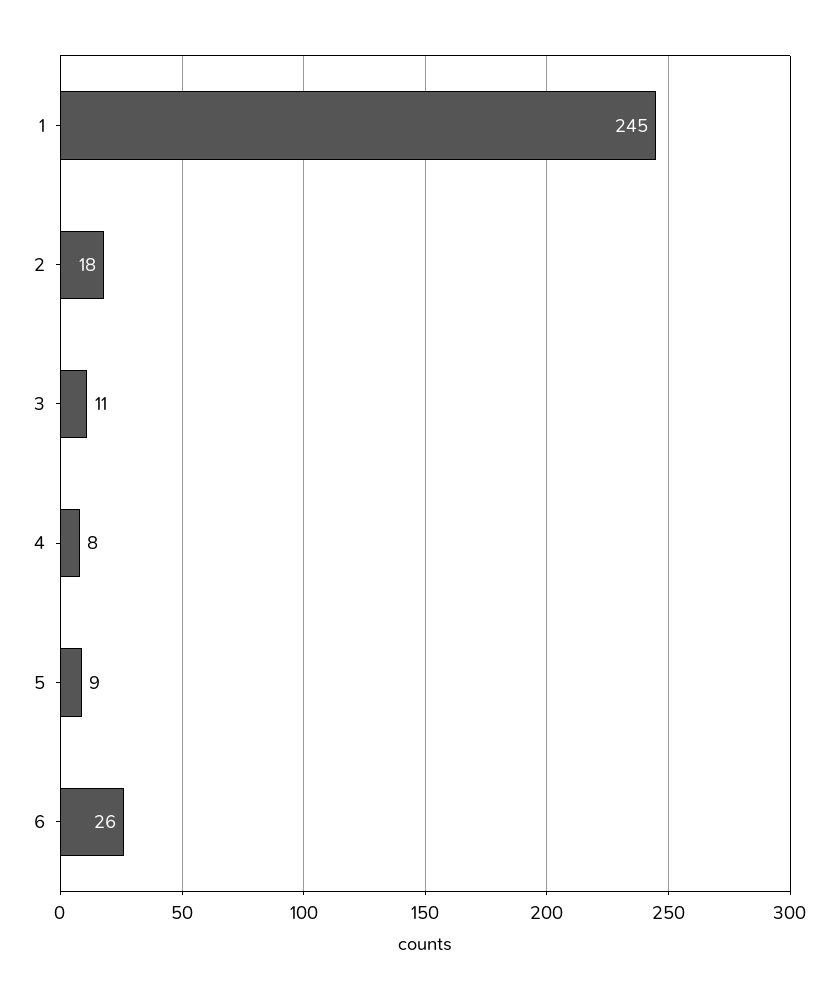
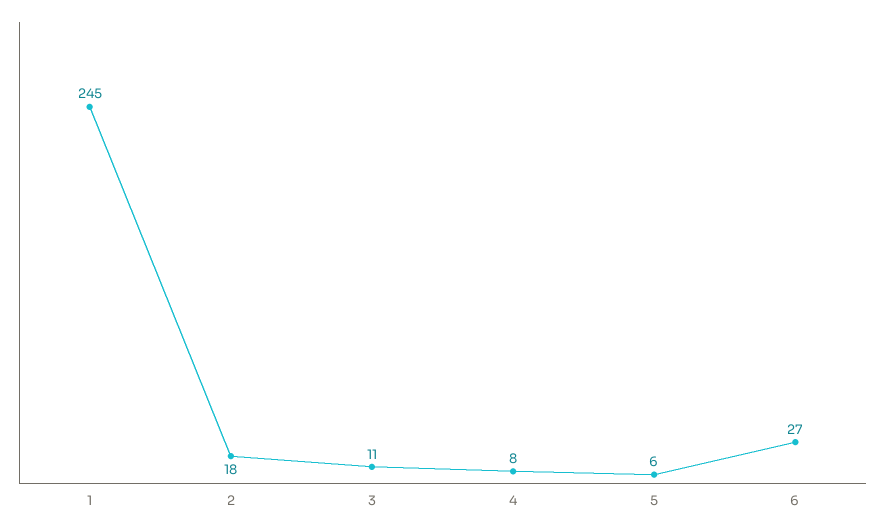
  {
    "1": 245,
    "2": 18,
    "3": 11,
    "4": 8,
-   "5": 9,
+   "5": 6,
-   "6": 26
+   "6": 27
  }

